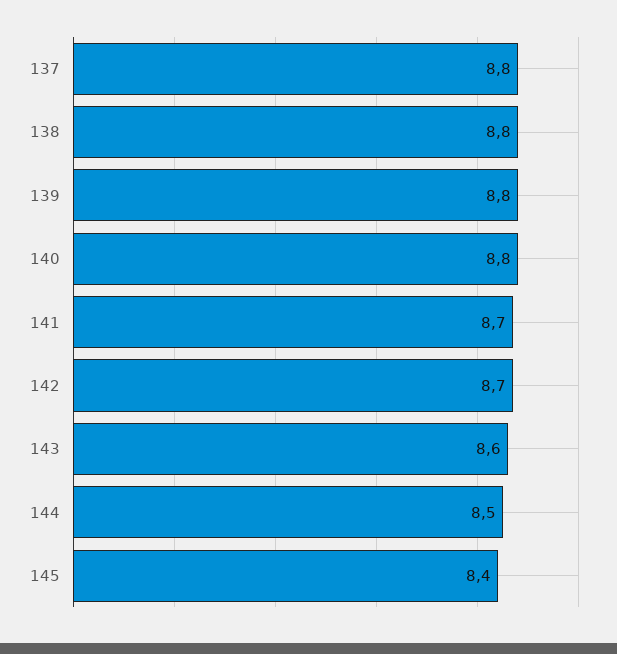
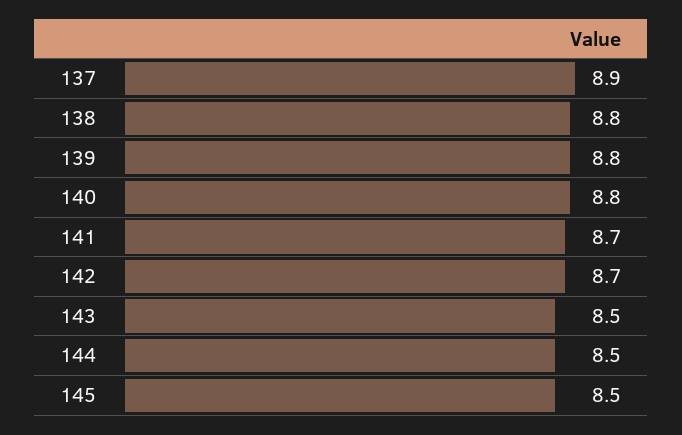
  {
-   "137": 8.8,
+   "137": 8.9,
    "138": 8.8,
    "139": 8.8,
    "140": 8.8,
    "141": 8.7,
    "142": 8.7,
-   "143": 8.6,
+   "143": 8.5,
    "144": 8.5,
-   "145": 8.4
+   "145": 8.5
  }

